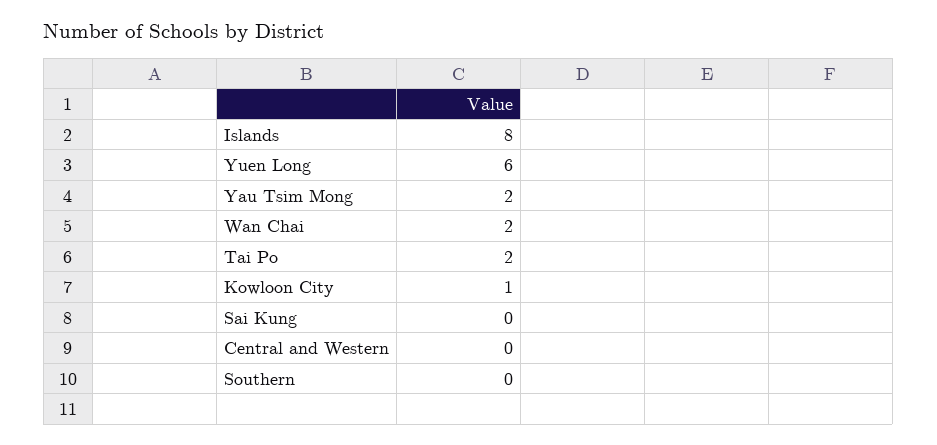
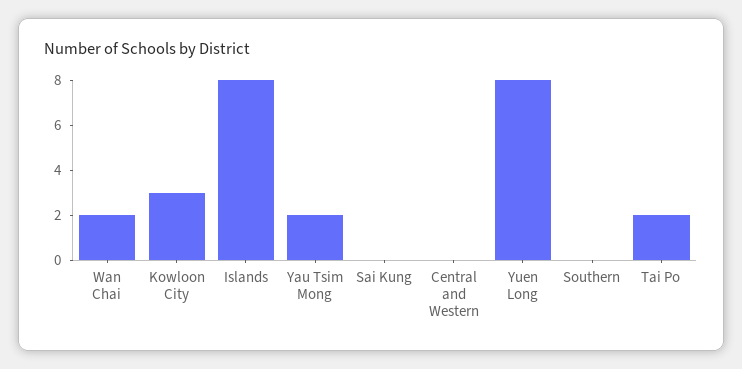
  {
    "Islands": 8,
-   "Yuen Long": 6,
+   "Yuen Long": 8,
    "Yau Tsim Mong": 2,
    "Wan Chai": 2,
    "Tai Po": 2,
-   "Kowloon City": 1,
+   "Kowloon City": 3,
    "Sai Kung": 0,
    "Central and Western": 0,
    "Southern": 0
  }

